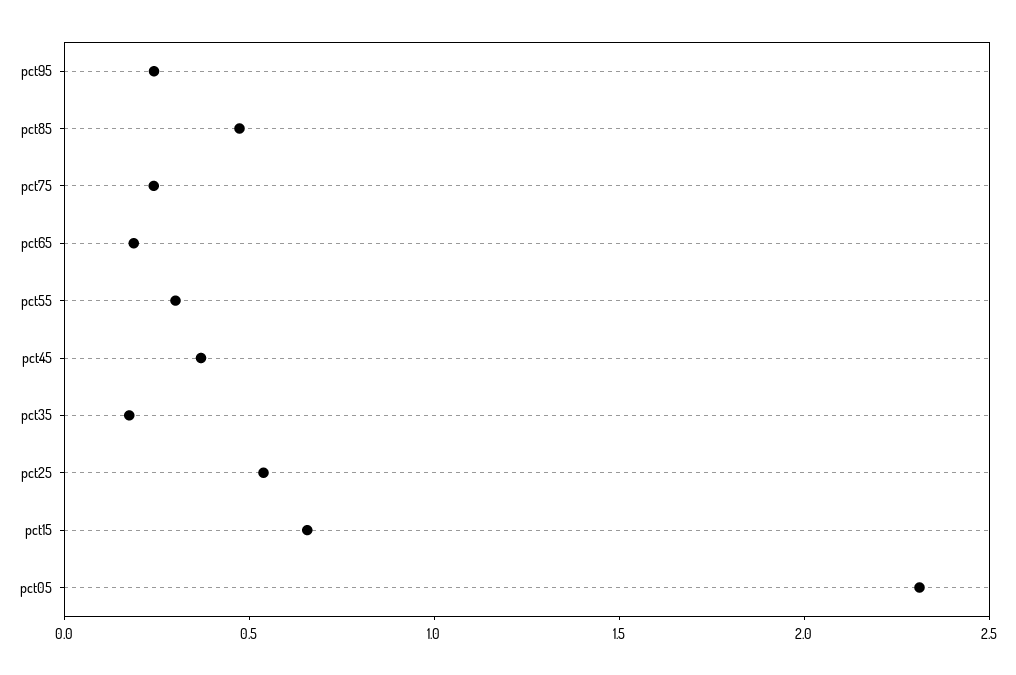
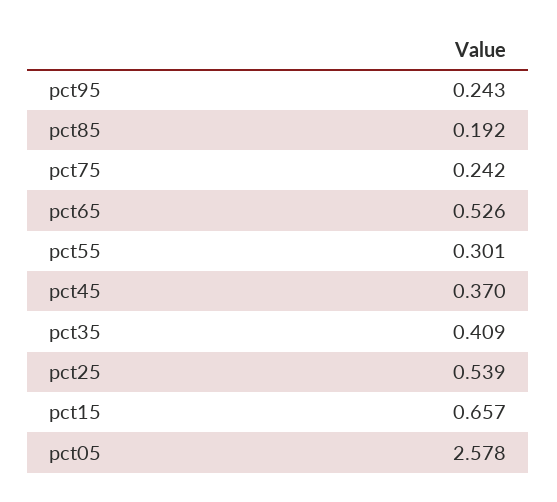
  {
    "pct95": 0.243,
-   "pct85": 0.5,
+   "pct85": 0.192,
    "pct75": 0.242,
-   "pct65": 0.2,
+   "pct65": 0.526,
    "pct55": 0.301,
    "pct45": 0.37,
-   "pct35": 0.2,
+   "pct35": 0.409,
    "pct25": 0.539,
    "pct15": 0.657,
-   "pct05": 2.3
+   "pct05": 2.578
  }

